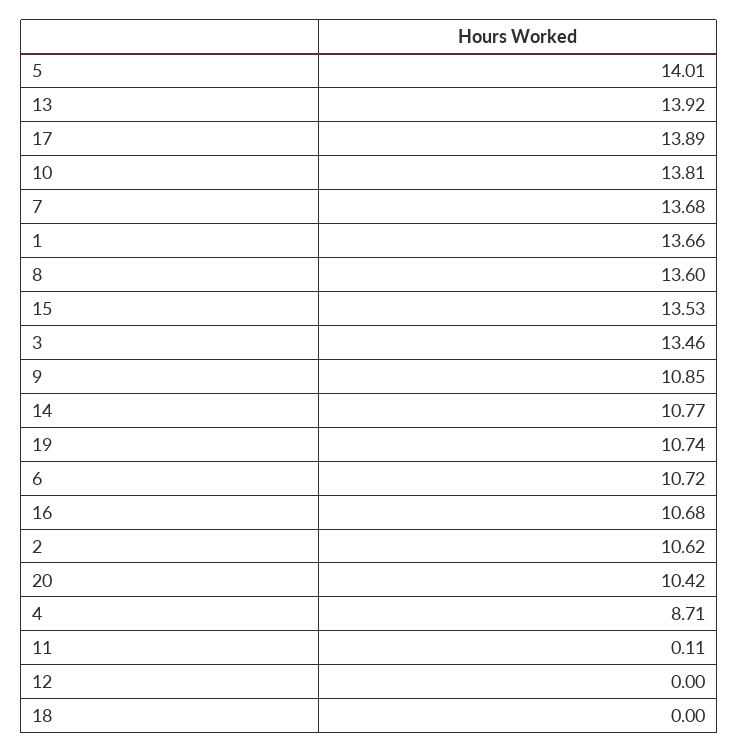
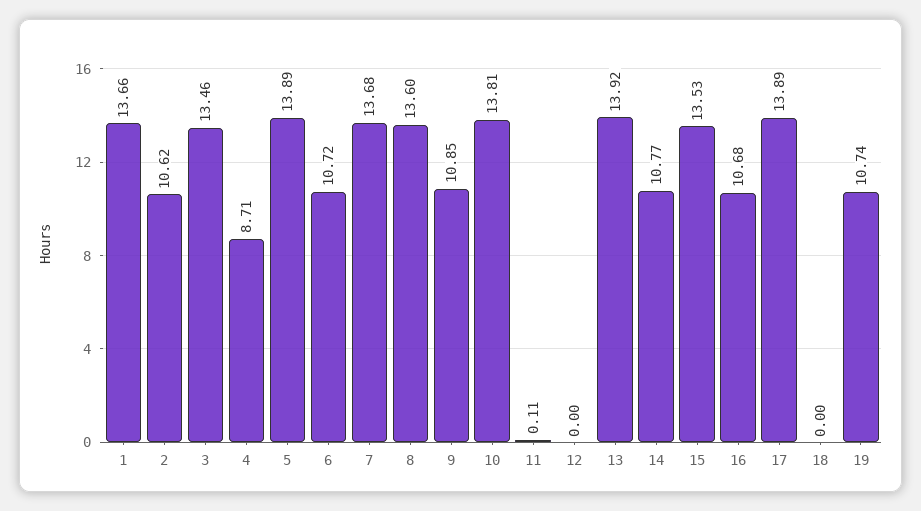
  {
-   "5": 14.01,
+   "5": 13.89,
    "13": 13.92,
    "17": 13.89,
    "10": 13.81,
    "7": 13.68,
    "1": 13.66,
    "8": 13.6,
    "15": 13.53,
    "3": 13.46,
    "9": 10.85,
    "14": 10.77,
    "19": 10.74,
    "6": 10.72,
    "16": 10.68,
    "2": 10.62,
-   "20": 10.42,
    "4": 8.71,
    "11": 0.11,
    "12": 0,
    "18": 0
  }

